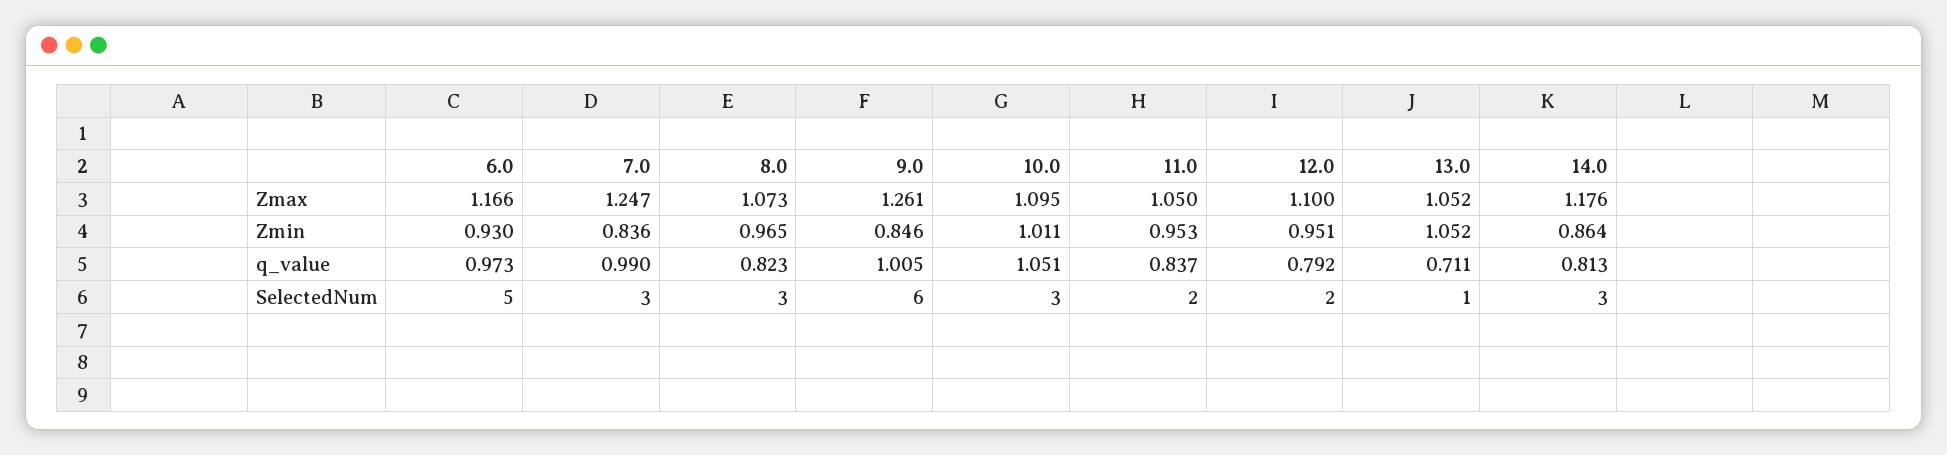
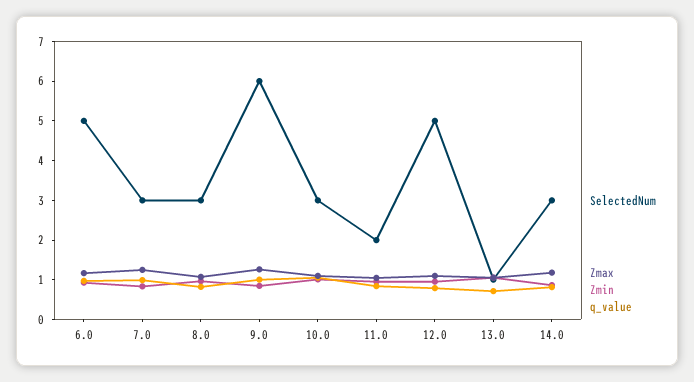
  {
    "Zmax": {
      "6.0": 1.166,
      "7.0": 1.247,
      "8.0": 1.073,
      "9.0": 1.261,
      "10.0": 1.095,
      "11.0": 1.05,
      "12.0": 1.1,
      "13.0": 1.052,
      "14.0": 1.176
    },
    "Zmin": {
      "6.0": 0.93,
      "7.0": 0.836,
      "8.0": 0.965,
      "9.0": 0.846,
      "10.0": 1.011,
      "11.0": 0.953,
      "12.0": 0.951,
      "13.0": 1.052,
      "14.0": 0.864
    },
    "q_value": {
      "6.0": 0.973,
      "7.0": 0.99,
      "8.0": 0.823,
      "9.0": 1.005,
      "10.0": 1.051,
      "11.0": 0.837,
      "12.0": 0.792,
      "13.0": 0.711,
      "14.0": 0.813
    },
    "SelectedNum": {
      "6.0": 5,
      "7.0": 3,
      "8.0": 3,
      "9.0": 6,
      "10.0": 3,
      "11.0": 2,
-     "12.0": 2,
+     "12.0": 5,
      "13.0": 1,
      "14.0": 3
    }
  }

